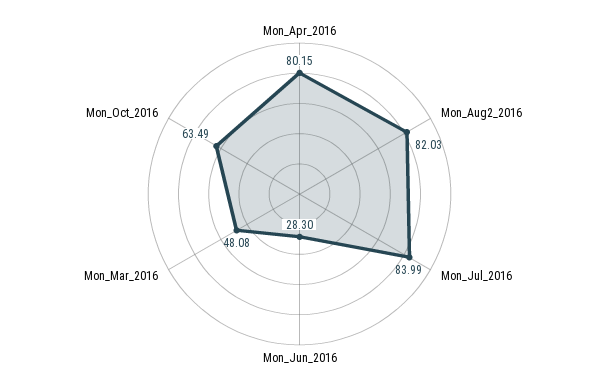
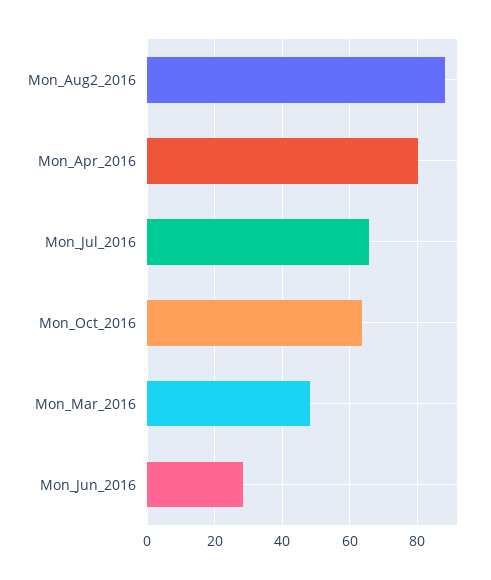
  {
    "Mon_Apr_2016": 80.15,
-   "Mon_Aug2_2016": 82.03,
+   "Mon_Aug2_2016": 88,
-   "Mon_Jul_2016": 83.99,
+   "Mon_Jul_2016": 66,
    "Mon_Jun_2016": 28.3,
    "Mon_Mar_2016": 48.08,
    "Mon_Oct_2016": 63.49
  }

